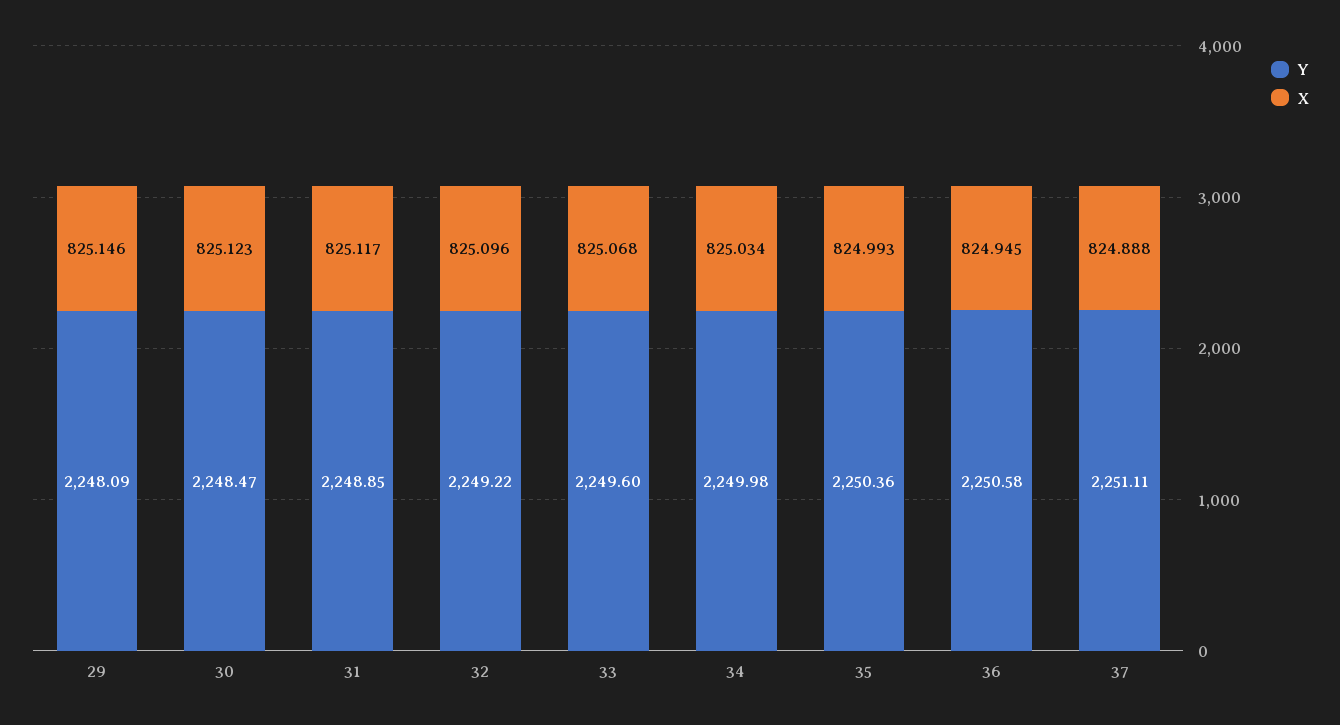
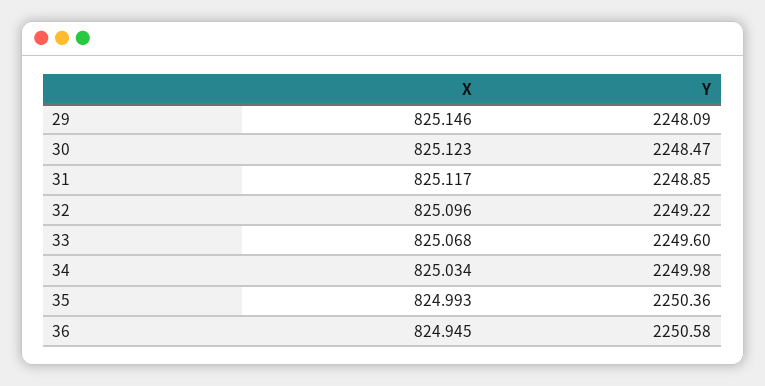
  {
    "Y": {
      "29": 2248.09,
      "30": 2248.47,
      "31": 2248.85,
      "32": 2249.22,
      "33": 2249.6,
      "34": 2249.98,
      "35": 2250.36,
-     "36": 2250.58,
+     "36": 2250.58
-     "37": 2251.11
    },
    "X": {
      "29": 825.146,
      "30": 825.123,
      "31": 825.117,
      "32": 825.096,
      "33": 825.068,
      "34": 825.034,
      "35": 824.993,
-     "36": 824.945,
+     "36": 824.945
-     "37": 824.888
    }
  }

